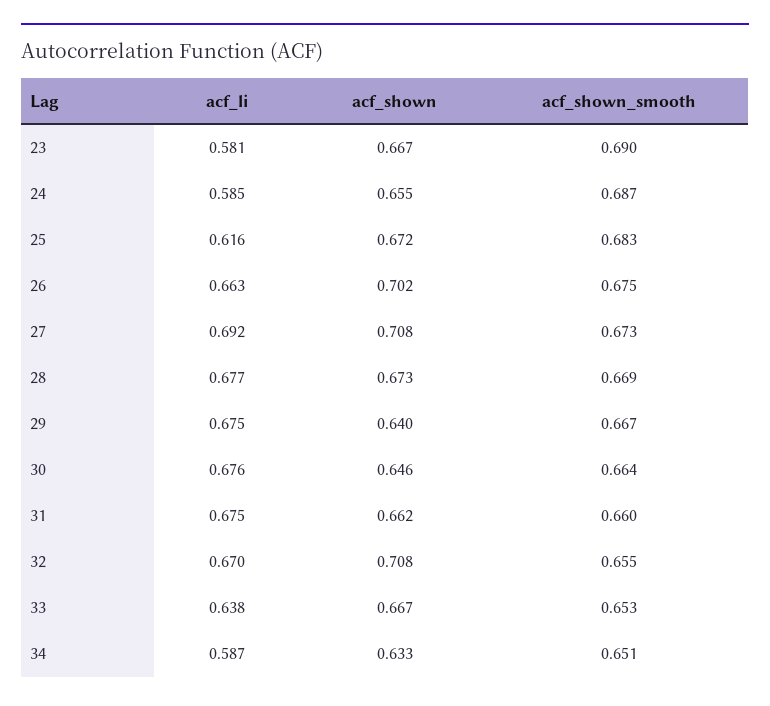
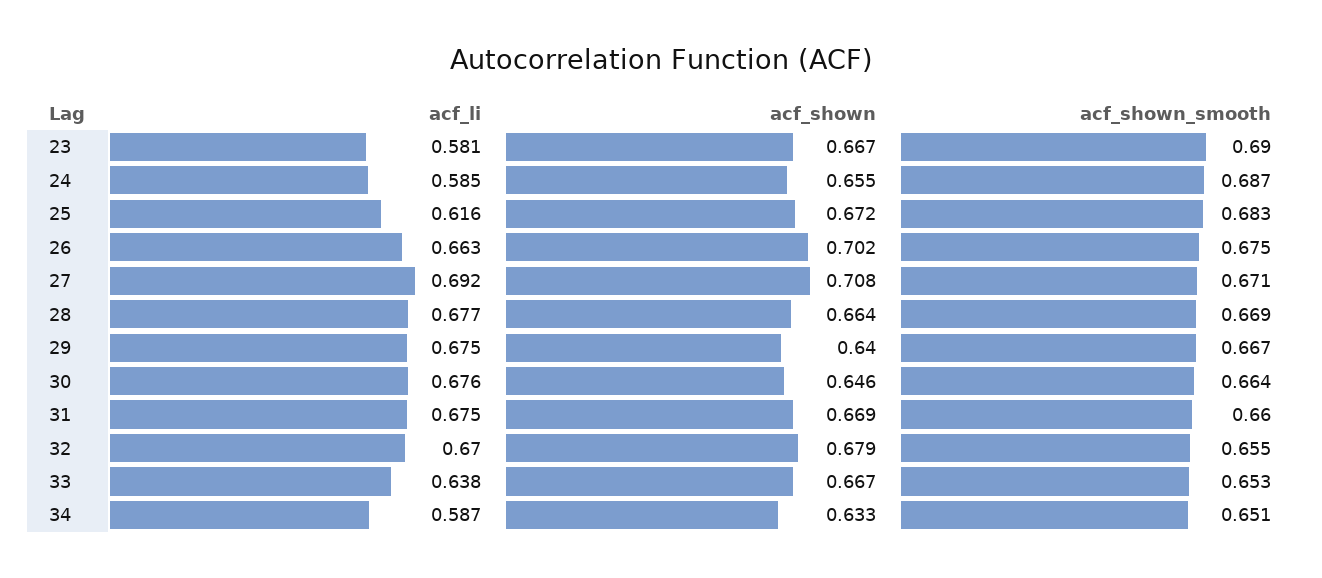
  {
    "acf_li": {
      "23": 0.581,
      "24": 0.585,
      "25": 0.616,
      "26": 0.663,
      "27": 0.692,
      "28": 0.677,
      "29": 0.675,
      "30": 0.676,
      "31": 0.675,
      "32": 0.67,
      "33": 0.638,
      "34": 0.587
    },
    "acf_shown": {
      "23": 0.667,
      "24": 0.655,
      "25": 0.672,
      "26": 0.702,
      "27": 0.708,
-     "28": 0.673,
+     "28": 0.664,
      "29": 0.64,
      "30": 0.646,
-     "31": 0.662,
+     "31": 0.669,
-     "32": 0.708,
+     "32": 0.679,
      "33": 0.667,
      "34": 0.633
    },
    "acf_shown_smooth": {
      "23": 0.69,
      "24": 0.687,
      "25": 0.683,
      "26": 0.675,
-     "27": 0.673,
+     "27": 0.671,
      "28": 0.669,
      "29": 0.667,
      "30": 0.664,
      "31": 0.66,
      "32": 0.655,
      "33": 0.653,
      "34": 0.651
    }
  }

